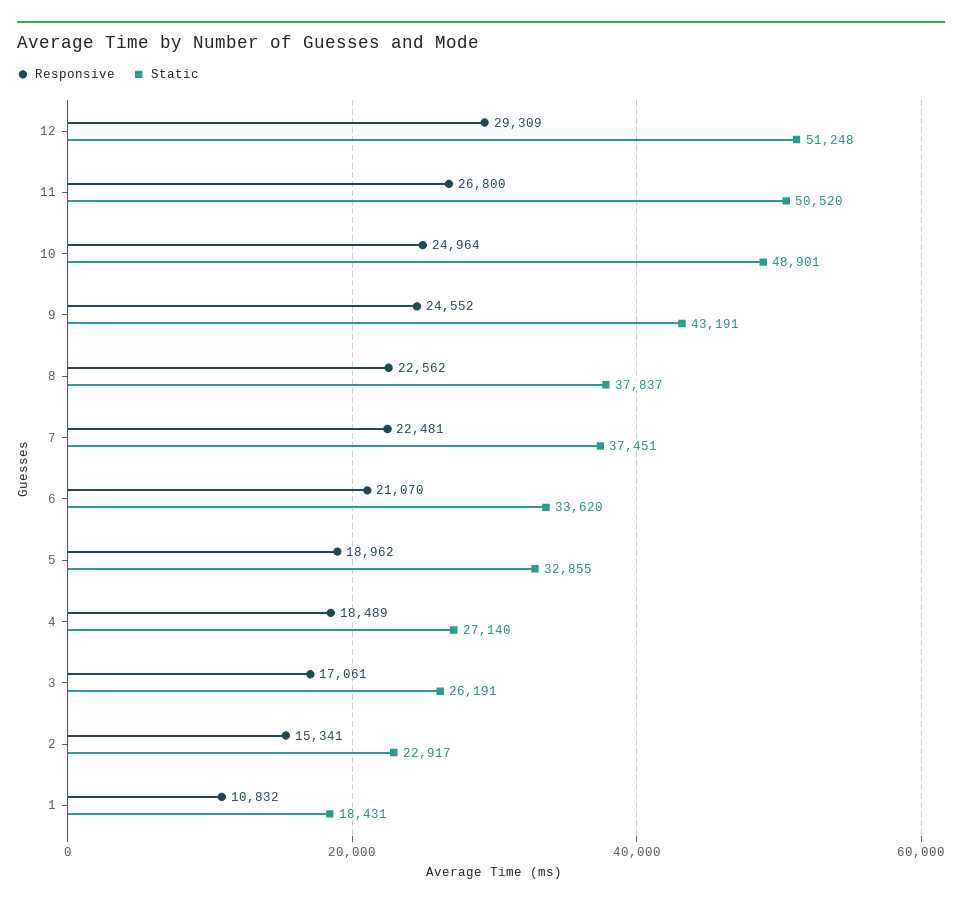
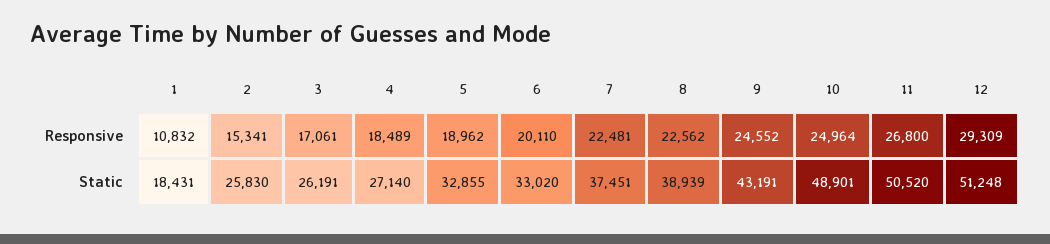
  {
    "Responsive": {
      "12": 29309,
      "11": 26800,
      "10": 24964,
      "9": 24552,
      "8": 22562,
      "7": 22481,
-     "6": 21070,
+     "6": 20110,
      "5": 18962,
      "4": 18489,
      "3": 17061,
      "2": 15341,
      "1": 10832
    },
    "Static": {
      "12": 51248,
      "11": 50520,
      "10": 48901,
      "9": 43191,
-     "8": 37837,
+     "8": 38939,
      "7": 37451,
-     "6": 33620,
+     "6": 33020,
      "5": 32855,
      "4": 27140,
      "3": 26191,
-     "2": 22917,
+     "2": 25830,
      "1": 18431
    }
  }

